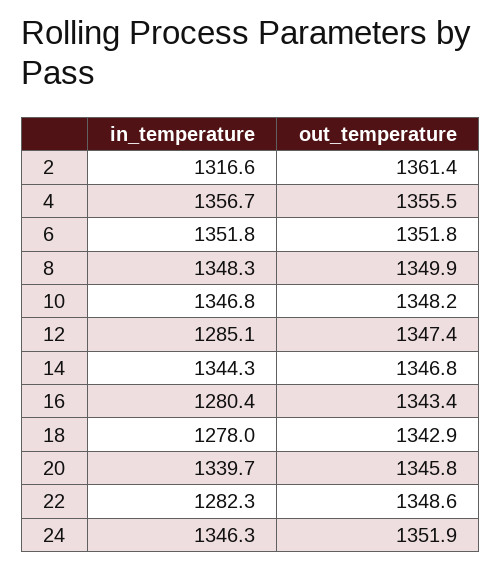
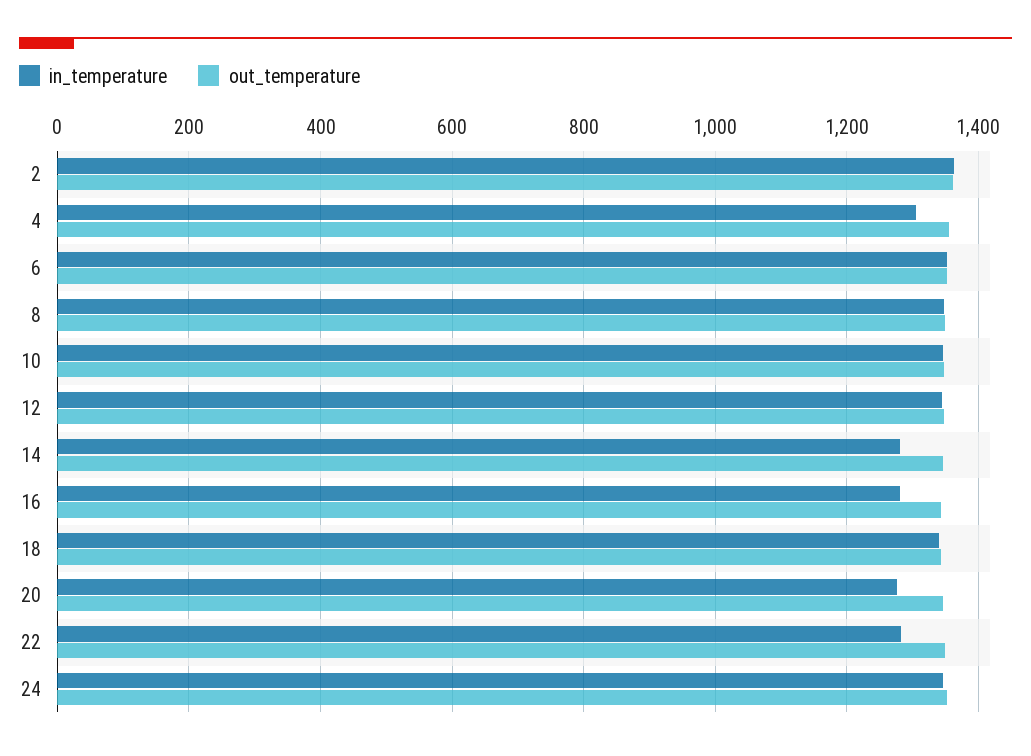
  {
    "in_temperature": {
-     "2": 1316.6,
+     "2": 1360,
-     "4": 1356.7,
+     "4": 1300,
      "6": 1351.8,
      "8": 1348.3,
      "10": 1346.8,
-     "12": 1285.1,
+     "12": 1340,
-     "14": 1344.3,
+     "14": 1280,
      "16": 1280.4,
-     "18": 1278,
+     "18": 1340,
-     "20": 1339.7,
+     "20": 1280,
      "22": 1282.3,
      "24": 1346.3
    },
    "out_temperature": {
      "2": 1361.4,
      "4": 1355.5,
      "6": 1351.8,
      "8": 1349.9,
      "10": 1348.2,
      "12": 1347.4,
      "14": 1346.8,
      "16": 1343.4,
      "18": 1342.9,
      "20": 1345.8,
      "22": 1348.6,
      "24": 1351.9
    }
  }

